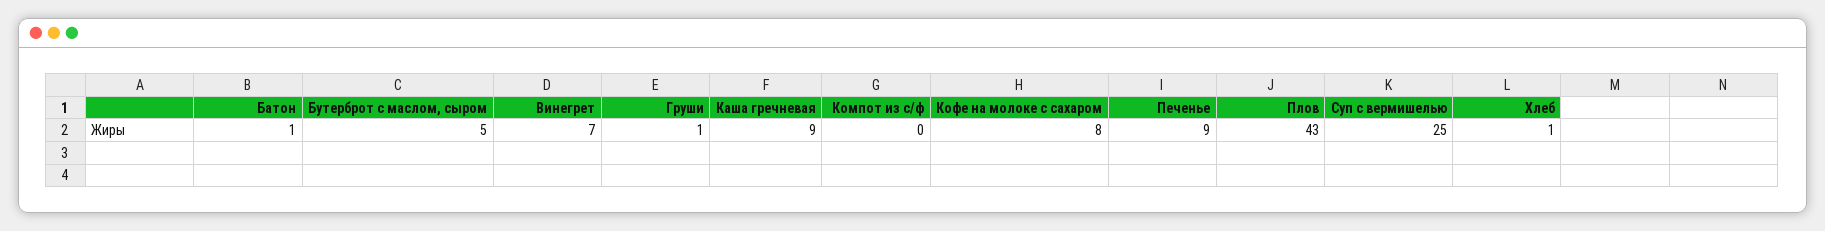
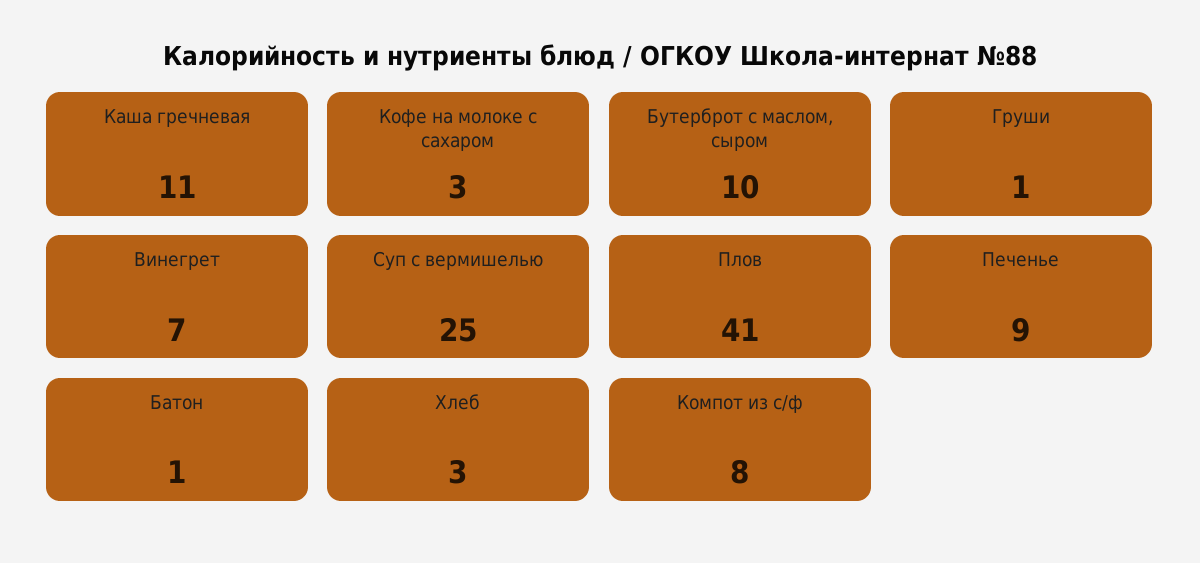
  {
    "Батон": 1,
-   "Бутерброт с маслом, сыром": 5,
+   "Бутерброт с маслом, сыром": 10,
    "Винегрет": 7,
    "Груши": 1,
-   "Каша гречневая": 9,
+   "Каша гречневая": 11,
-   "Компот из с/ф": 0,
+   "Компот из с/ф": 8,
-   "Кофе на молоке с сахаром": 8,
+   "Кофе на молоке с сахаром": 3,
    "Печенье": 9,
-   "Плов": 43,
+   "Плов": 41,
    "Суп с вермишелью": 25,
-   "Хлеб": 1
+   "Хлеб": 3
  }

